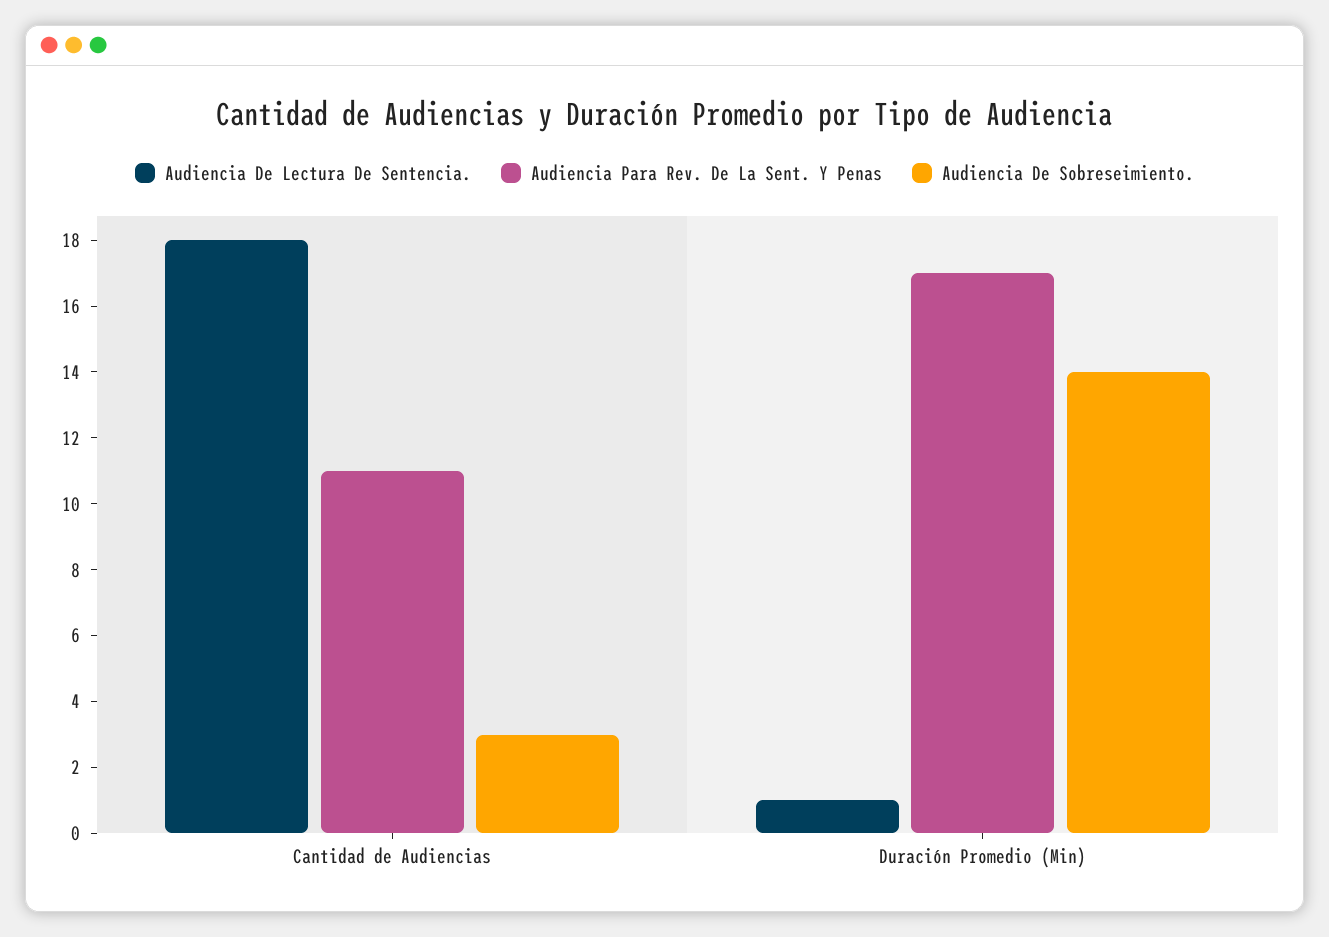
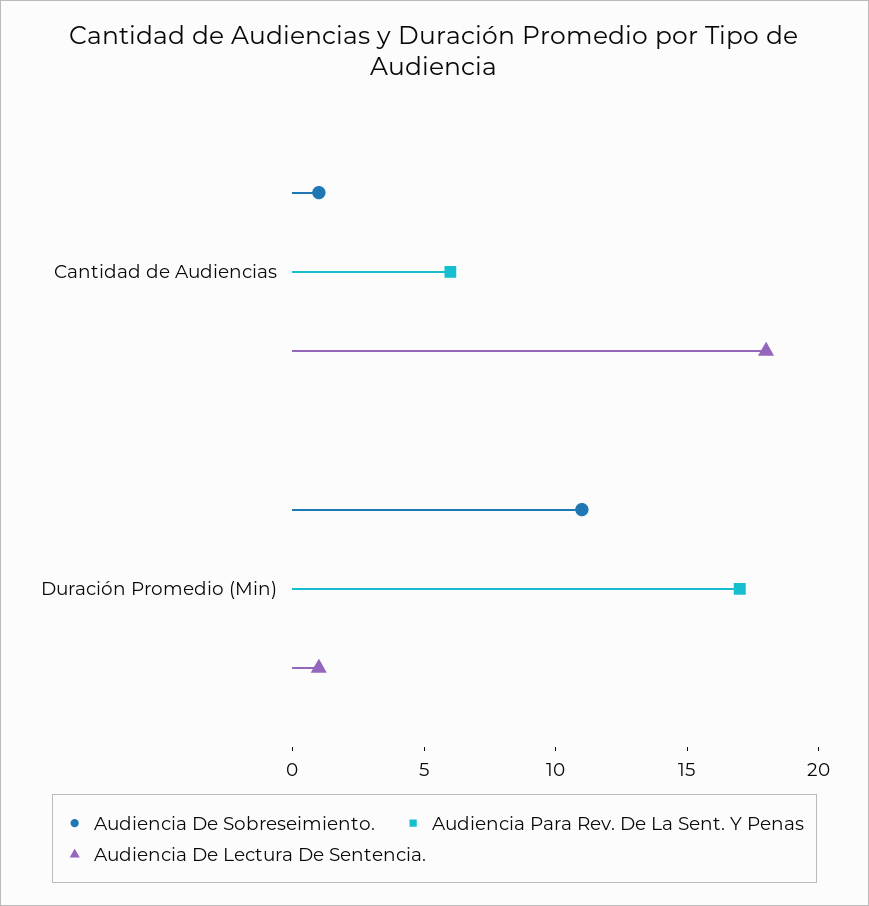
  {
    "Audiencia De Lectura De Sentencia.": {
      "Cantidad de Audiencias": 18,
      "Duración Promedio (Min)": 1
    },
    "Audiencia Para Rev. De La Sent. Y Penas": {
-     "Cantidad de Audiencias": 11,
+     "Cantidad de Audiencias": 6,
      "Duración Promedio (Min)": 17
    },
    "Audiencia De Sobreseimiento.": {
-     "Cantidad de Audiencias": 3,
+     "Cantidad de Audiencias": 1,
-     "Duración Promedio (Min)": 14
+     "Duración Promedio (Min)": 11
    }
  }

